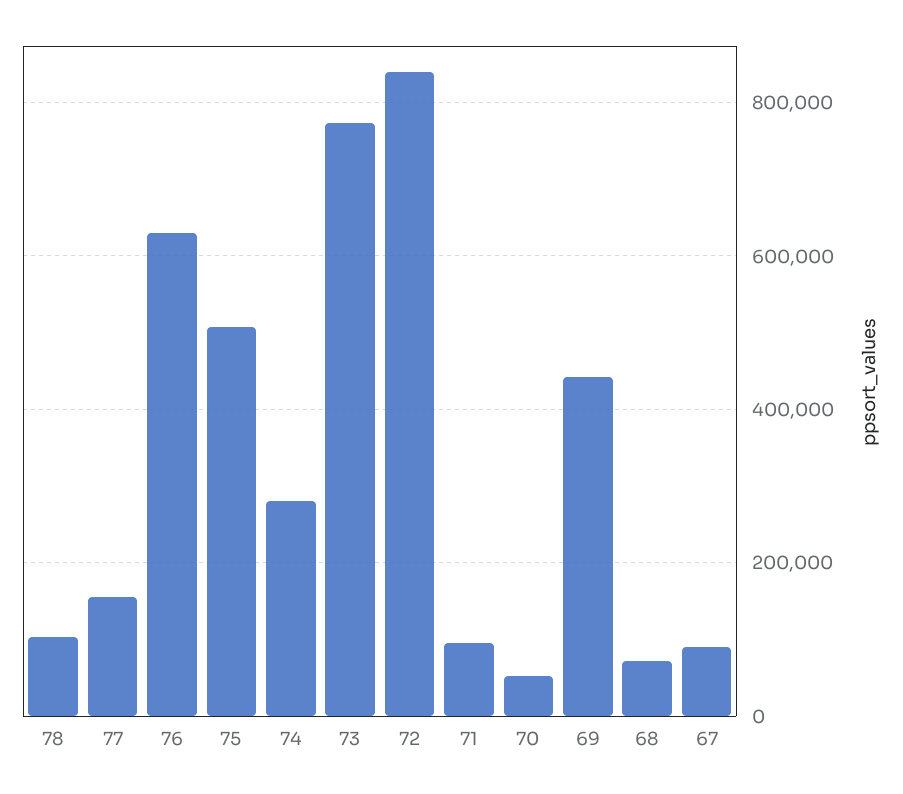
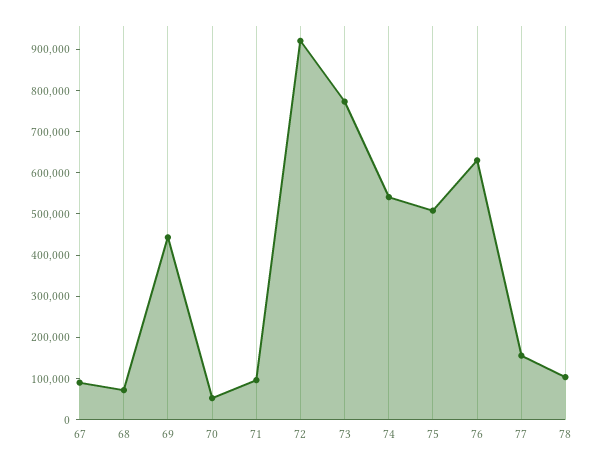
  {
    "78": 100000,
    "77": 160000,
    "76": 640000,
    "75": 500000,
-   "74": 280000,
+   "74": 540000,
    "73": 780000,
-   "72": 840000,
+   "72": 920000,
    "71": 100000,
    "70": 60000,
    "69": 440000,
    "68": 80000,
    "67": 80000
  }

